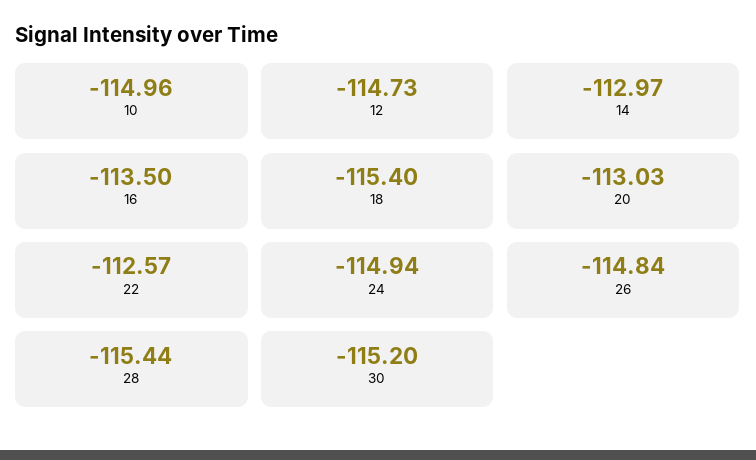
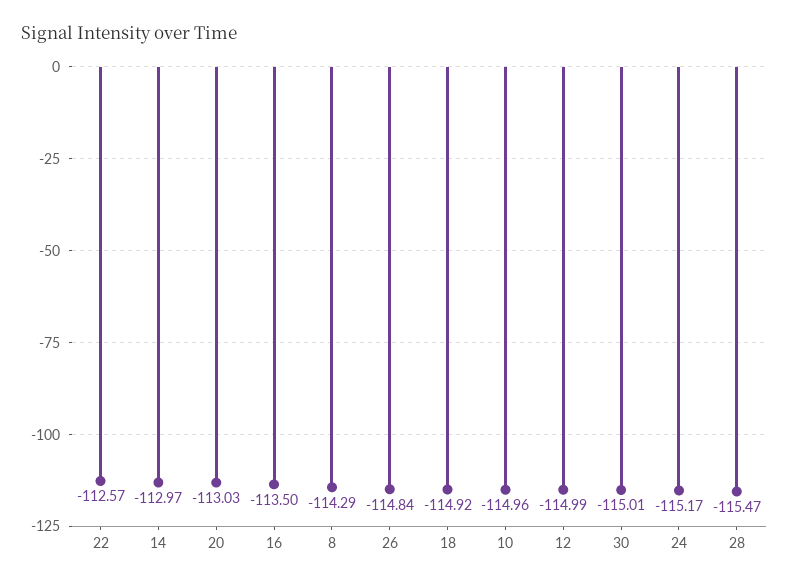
  {
    "10": -114.96,
-   "12": -114.73,
+   "12": -114.99,
    "14": -112.97,
    "16": -113.5,
-   "18": -115.4,
+   "18": -114.92,
    "20": -113.03,
    "22": -112.57,
-   "24": -114.94,
+   "24": -115.17,
    "26": -114.84,
-   "28": -115.44,
+   "28": -115.47,
-   "30": -115.2
+   "30": -115.01,
+   "8": -114.29
  }

